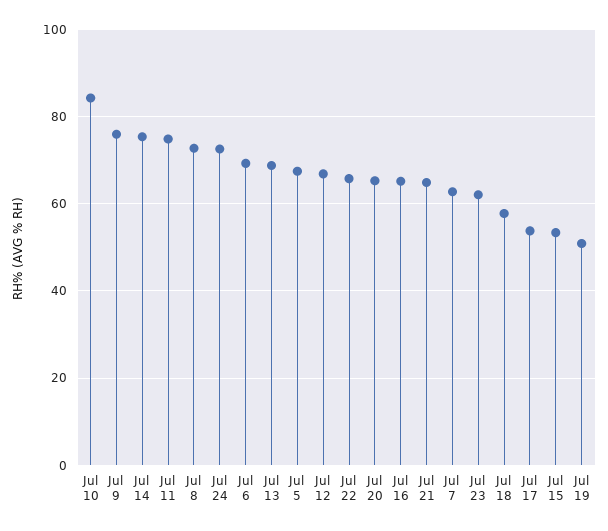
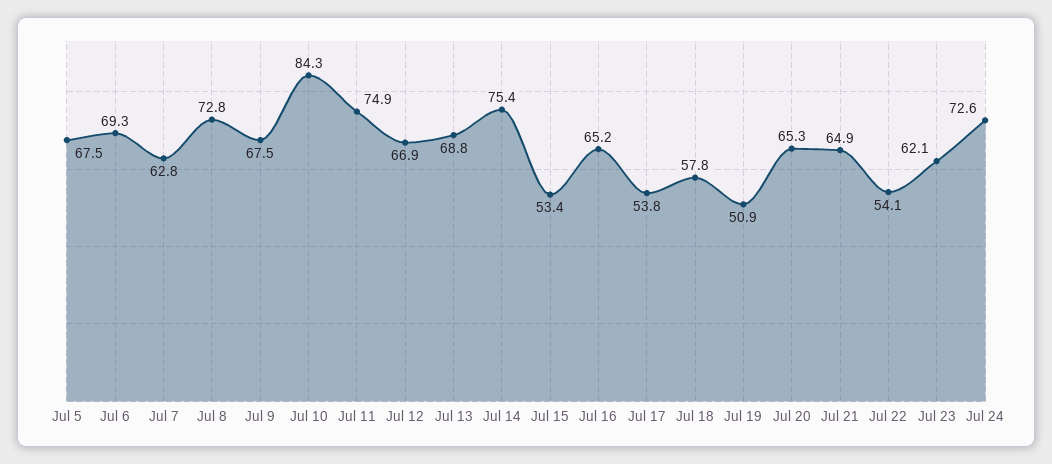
  {
    "Jul 10": 84.3,
-   "Jul 9": 76,
+   "Jul 9": 67.5,
    "Jul 14": 75.4,
    "Jul 11": 74.9,
    "Jul 8": 72.8,
    "Jul 24": 72.6,
    "Jul 6": 69.3,
    "Jul 13": 68.8,
    "Jul 5": 67.5,
    "Jul 12": 66.9,
-   "Jul 22": 66,
+   "Jul 22": 54.1,
    "Jul 20": 65.3,
    "Jul 16": 65.2,
    "Jul 21": 64.9,
    "Jul 7": 62.8,
    "Jul 23": 62.1,
    "Jul 18": 57.8,
    "Jul 17": 53.8,
    "Jul 15": 53.4,
    "Jul 19": 50.9
  }

